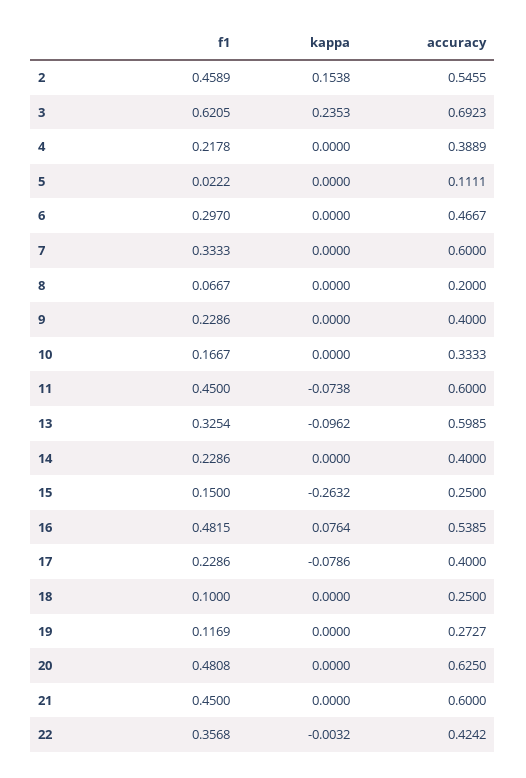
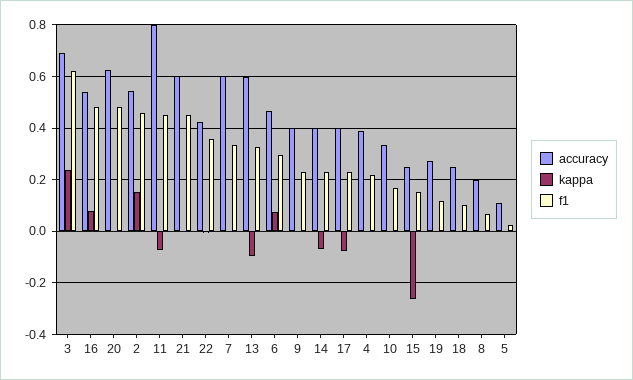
  {
    "f1": {
      "2": 0.4589,
      "3": 0.6205,
      "4": 0.2178,
      "5": 0.0222,
      "6": 0.297,
      "7": 0.3333,
      "8": 0.0667,
      "9": 0.2286,
      "10": 0.1667,
      "11": 0.45,
      "13": 0.3254,
      "14": 0.2286,
      "15": 0.15,
      "16": 0.4815,
      "17": 0.2286,
      "18": 0.1,
      "19": 0.1169,
      "20": 0.4808,
      "21": 0.45,
      "22": 0.3568
    },
    "kappa": {
      "2": 0.1538,
      "3": 0.2353,
      "4": 0,
      "5": 0,
-     "6": 0,
+     "6": 0.075,
      "7": 0,
      "8": 0,
      "9": 0,
      "10": 0,
      "11": -0.0738,
      "13": -0.0962,
-     "14": 0,
+     "14": -0.075,
      "15": -0.2632,
      "16": 0.0764,
      "17": -0.0786,
      "18": 0,
      "19": 0,
      "20": 0,
      "21": 0,
      "22": -0.0032
    },
    "accuracy": {
      "2": 0.5455,
      "3": 0.6923,
      "4": 0.3889,
      "5": 0.1111,
      "6": 0.4667,
      "7": 0.6,
      "8": 0.2,
      "9": 0.4,
      "10": 0.3333,
-     "11": 0.6,
+     "11": 0.8,
      "13": 0.5985,
      "14": 0.4,
      "15": 0.25,
      "16": 0.5385,
      "17": 0.4,
      "18": 0.25,
      "19": 0.2727,
      "20": 0.625,
      "21": 0.6,
      "22": 0.4242
    }
  }

